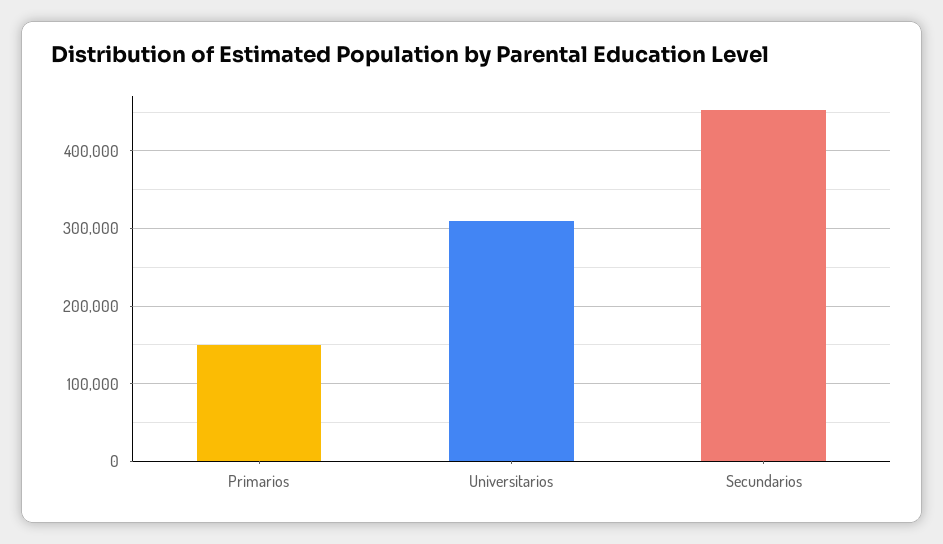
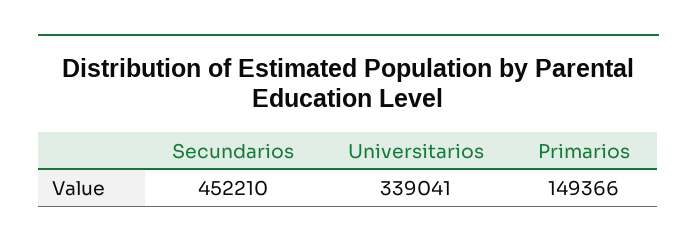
  {
    "Primarios": 149366,
-   "Universitarios": 310000,
+   "Universitarios": 339041,
    "Secundarios": 452210
  }

